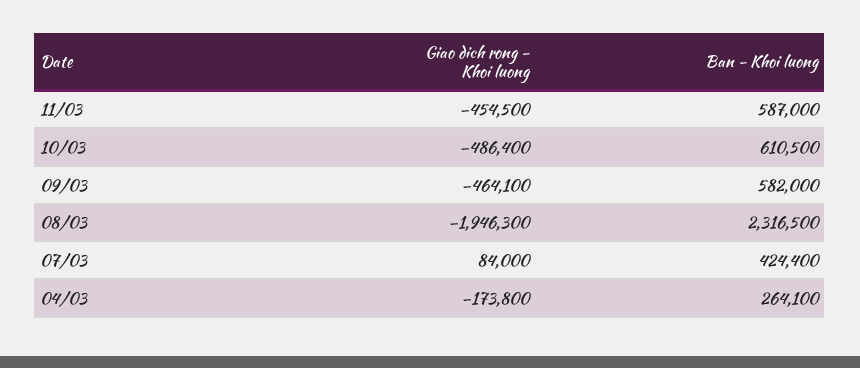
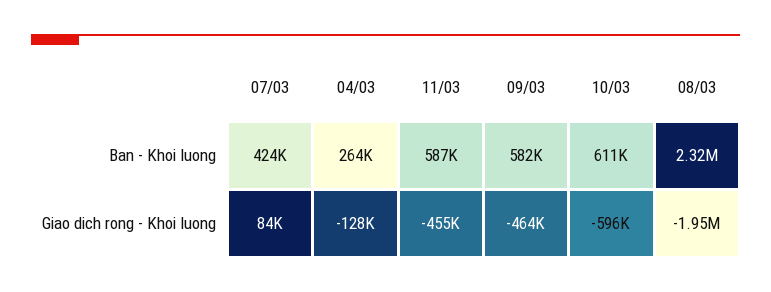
  {
    "Giao dich rong - Khoi luong": {
      "11/03": -454500,
-     "10/03": -486400,
+     "10/03": -596000,
      "09/03": -464100,
      "08/03": -1946300,
      "07/03": 84000,
-     "04/03": -173800
+     "04/03": -128000
    },
    "Ban - Khoi luong": {
      "11/03": 587000,
      "10/03": 610500,
      "09/03": 582000,
      "08/03": 2316500,
      "07/03": 424400,
      "04/03": 264100
    }
  }

